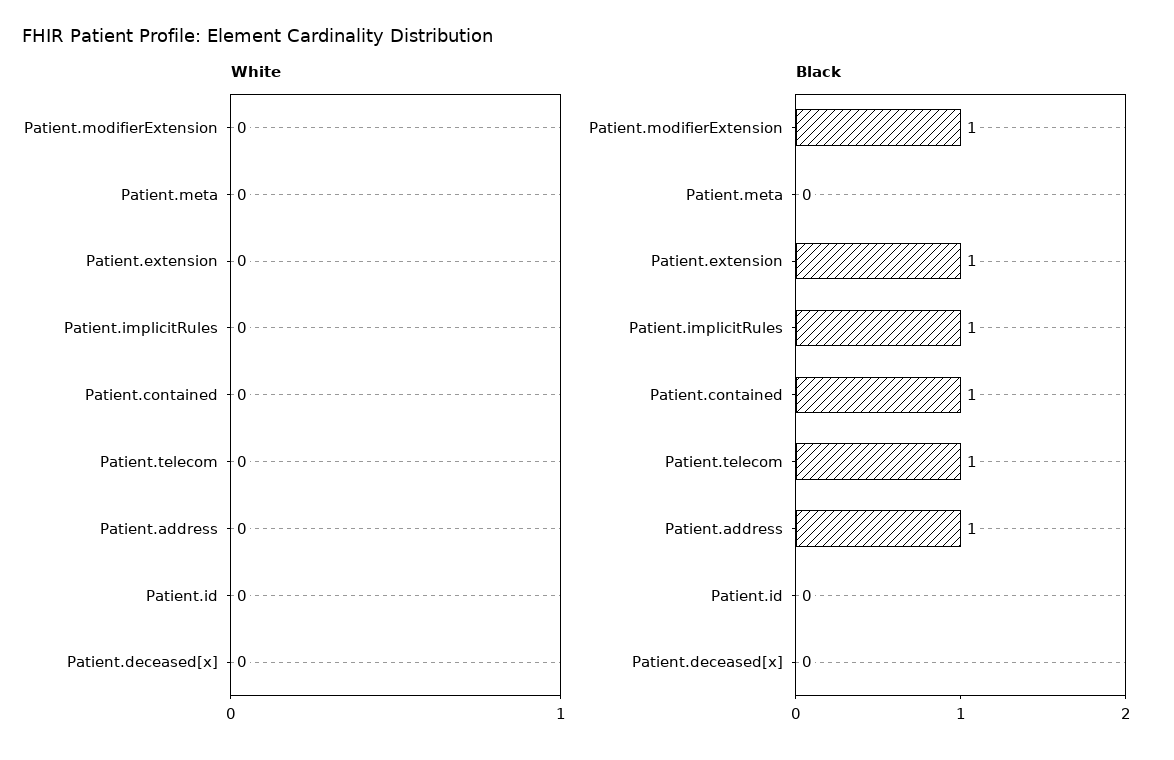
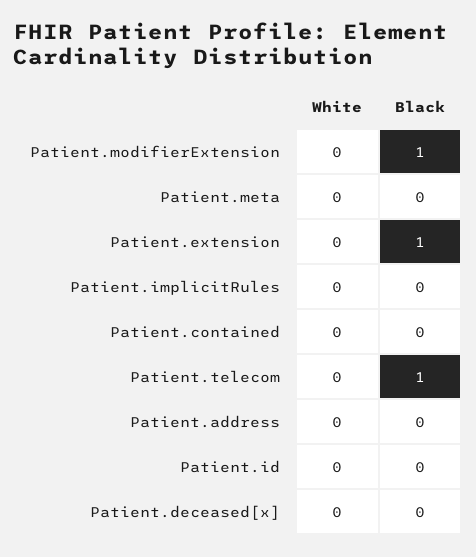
  {
    "White": {
      "Patient.modifierExtension": 0,
      "Patient.meta": 0,
      "Patient.extension": 0,
      "Patient.implicitRules": 0,
      "Patient.contained": 0,
      "Patient.telecom": 0,
      "Patient.address": 0,
      "Patient.id": 0,
      "Patient.deceased[x]": 0
    },
    "Black": {
      "Patient.modifierExtension": 1,
      "Patient.meta": 0,
      "Patient.extension": 1,
-     "Patient.implicitRules": 1,
+     "Patient.implicitRules": 0,
-     "Patient.contained": 1,
+     "Patient.contained": 0,
      "Patient.telecom": 1,
-     "Patient.address": 1,
+     "Patient.address": 0,
      "Patient.id": 0,
      "Patient.deceased[x]": 0
    }
  }

